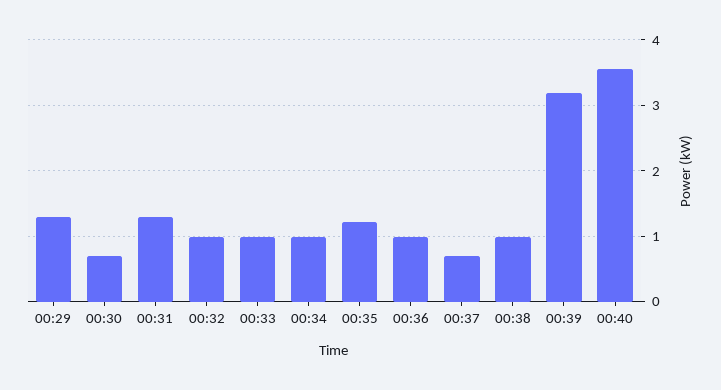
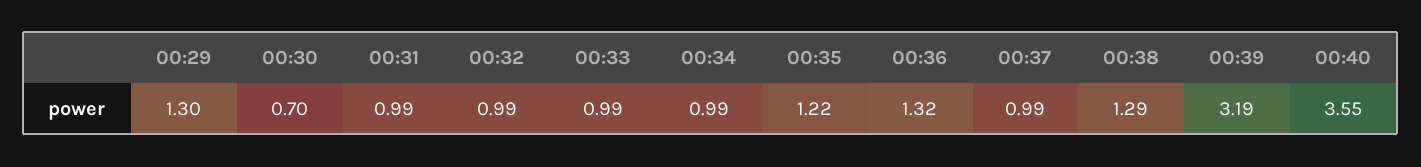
  {
    "00:29": 1.3,
    "00:30": 0.7,
-   "00:31": 1.3,
+   "00:31": 0.99,
    "00:32": 0.99,
    "00:33": 0.99,
    "00:34": 0.99,
    "00:35": 1.22,
-   "00:36": 1,
+   "00:36": 1.32,
-   "00:37": 0.7,
+   "00:37": 0.99,
-   "00:38": 1,
+   "00:38": 1.29,
    "00:39": 3.19,
    "00:40": 3.55
  }

